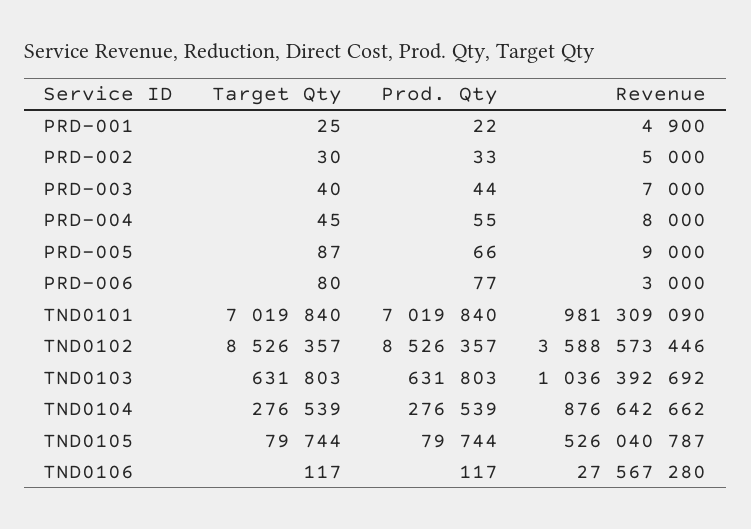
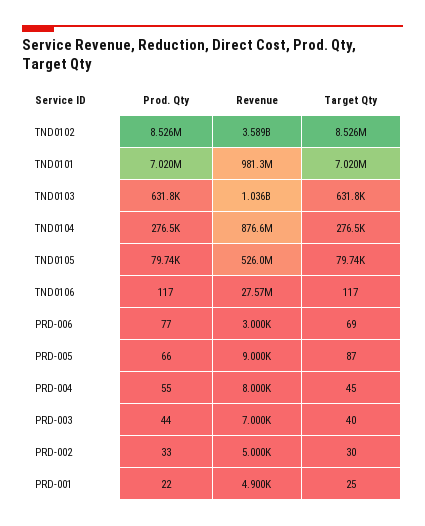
  {
    "Target Qty": {
      "PRD-001": 25,
      "PRD-002": 30,
      "PRD-003": 40,
      "PRD-004": 45,
      "PRD-005": 87,
-     "PRD-006": 80,
+     "PRD-006": 69,
      "TND0101": 7019840,
      "TND0102": 8526357,
      "TND0103": 631803,
      "TND0104": 276539,
      "TND0105": 79744,
      "TND0106": 117
    },
    "Prod. Qty": {
      "PRD-001": 22,
      "PRD-002": 33,
      "PRD-003": 44,
      "PRD-004": 55,
      "PRD-005": 66,
      "PRD-006": 77,
      "TND0101": 7019840,
      "TND0102": 8526357,
      "TND0103": 631803,
      "TND0104": 276539,
      "TND0105": 79744,
      "TND0106": 117
    },
    "Revenue": {
      "PRD-001": 4900,
      "PRD-002": 5000,
      "PRD-003": 7000,
      "PRD-004": 8000,
      "PRD-005": 9000,
      "PRD-006": 3000,
      "TND0101": 981309090,
      "TND0102": 3588573446,
      "TND0103": 1036392692,
      "TND0104": 876642662,
      "TND0105": 526040787,
      "TND0106": 27567280
    }
  }

